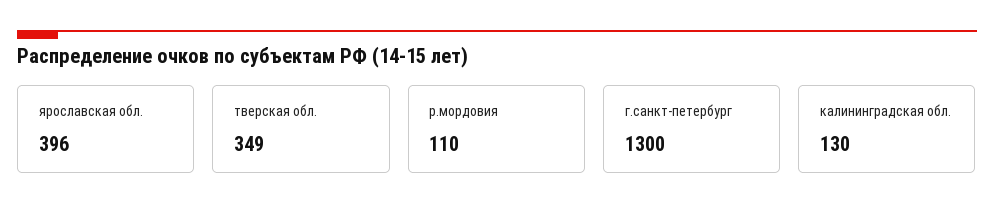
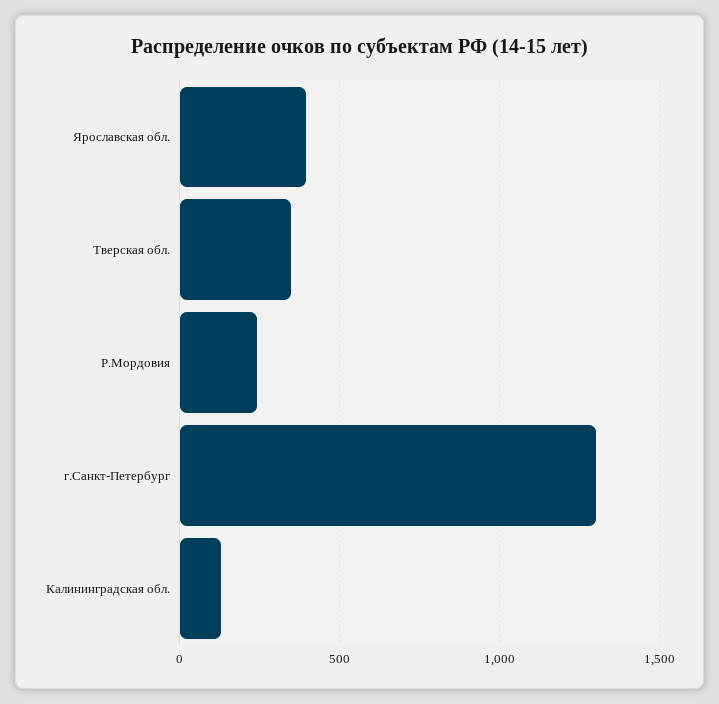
  {
    "ярославская обл.": 396,
    "тверская обл.": 349,
-   "р.мордовия": 110,
+   "р.мордовия": 250,
    "г.санкт-петербург": 1300,
    "калининградская обл.": 130
  }

